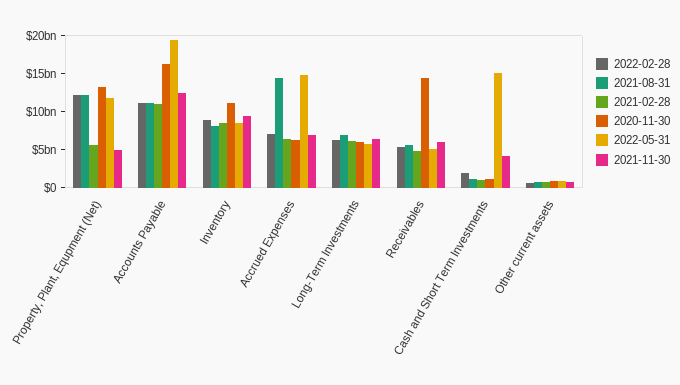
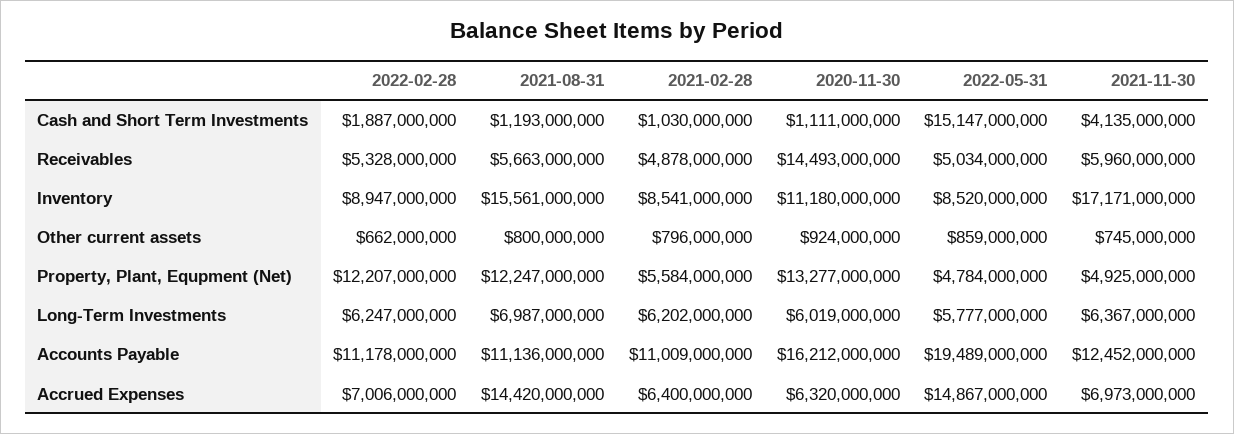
  {
    "2022-02-28": {
      "Property, Plant, Equpment (Net)": 12207000000,
      "Accounts Payable": 11178000000,
      "Inventory": 8947000000,
      "Accrued Expenses": 7006000000,
      "Long-Term Investments": 6247000000,
      "Receivables": 5328000000,
      "Cash and Short Term Investments": 1887000000,
      "Other current assets": 662000000
    },
    "2021-08-31": {
      "Property, Plant, Equpment (Net)": 12247000000,
      "Accounts Payable": 11136000000,
-     "Inventory": 7500000000,
+     "Inventory": 15561000000,
      "Accrued Expenses": 14420000000,
      "Long-Term Investments": 6987000000,
      "Receivables": 5663000000,
      "Cash and Short Term Investments": 1193000000,
      "Other current assets": 800000000
    },
    "2021-02-28": {
      "Property, Plant, Equpment (Net)": 5584000000,
      "Accounts Payable": 11009000000,
      "Inventory": 8541000000,
      "Accrued Expenses": 6400000000,
      "Long-Term Investments": 6202000000,
      "Receivables": 4878000000,
      "Cash and Short Term Investments": 1030000000,
      "Other current assets": 796000000
    },
    "2020-11-30": {
      "Property, Plant, Equpment (Net)": 13277000000,
      "Accounts Payable": 16212000000,
      "Inventory": 11180000000,
      "Accrued Expenses": 6320000000,
      "Long-Term Investments": 6019000000,
      "Receivables": 14493000000,
      "Cash and Short Term Investments": 1111000000,
      "Other current assets": 924000000
    },
    "2022-05-31": {
-     "Property, Plant, Equpment (Net)": 12500000000,
+     "Property, Plant, Equpment (Net)": 4784000000,
      "Accounts Payable": 19489000000,
      "Inventory": 8520000000,
      "Accrued Expenses": 14867000000,
      "Long-Term Investments": 5777000000,
      "Receivables": 5034000000,
      "Cash and Short Term Investments": 15147000000,
      "Other current assets": 859000000
    },
    "2021-11-30": {
      "Property, Plant, Equpment (Net)": 4925000000,
      "Accounts Payable": 12452000000,
-     "Inventory": 10000000000,
+     "Inventory": 17171000000,
      "Accrued Expenses": 6973000000,
      "Long-Term Investments": 6367000000,
      "Receivables": 5960000000,
      "Cash and Short Term Investments": 4135000000,
      "Other current assets": 745000000
    }
  }

